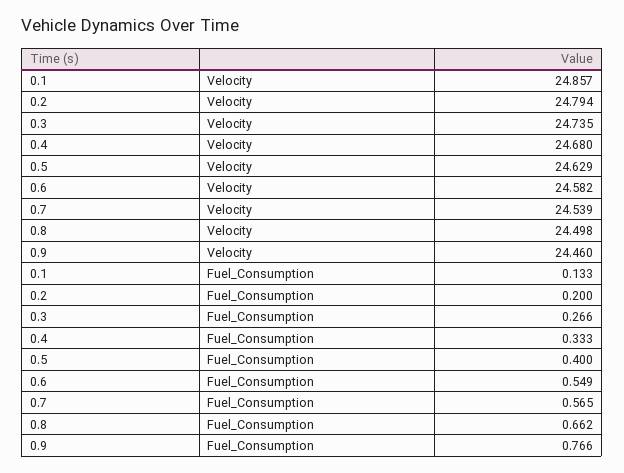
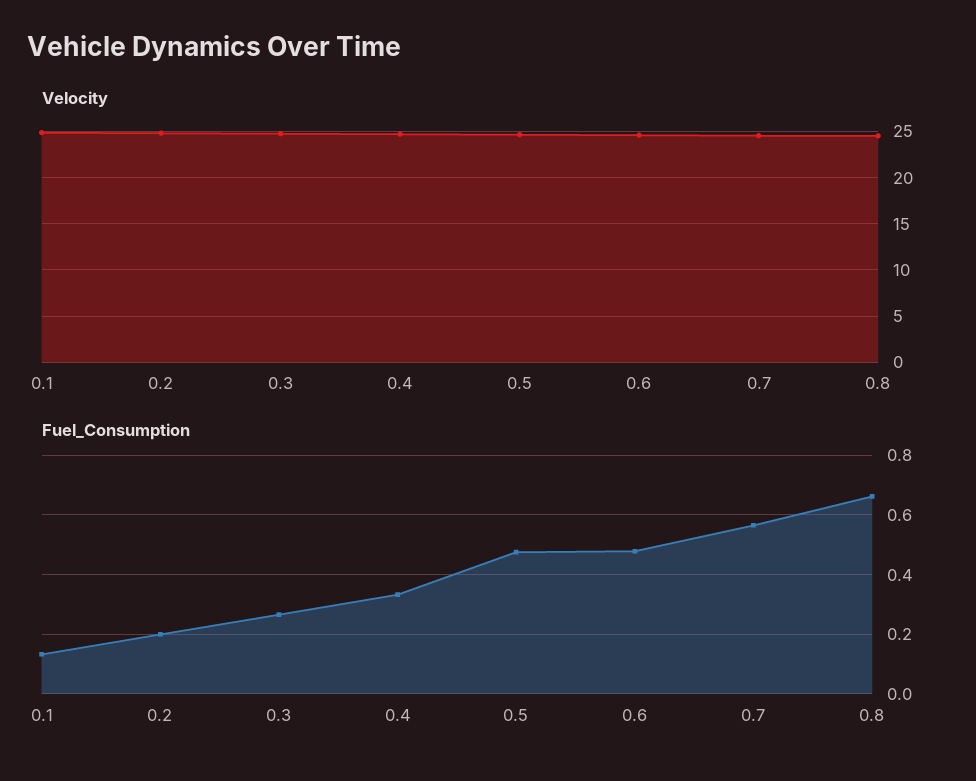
  {
    "Velocity": {
      "0.1": 24.857,
      "0.2": 24.794,
      "0.3": 24.735,
      "0.4": 24.68,
      "0.5": 24.629,
      "0.6": 24.582,
      "0.7": 24.539,
-     "0.8": 24.498,
+     "0.8": 24.498
-     "0.9": 24.46
    },
    "Fuel_Consumption": {
      "0.1": 0.133,
      "0.2": 0.2,
      "0.3": 0.266,
      "0.4": 0.333,
-     "0.5": 0.4,
+     "0.5": 0.475,
-     "0.6": 0.549,
+     "0.6": 0.475,
      "0.7": 0.565,
-     "0.8": 0.662,
+     "0.8": 0.662
-     "0.9": 0.766
    }
  }

